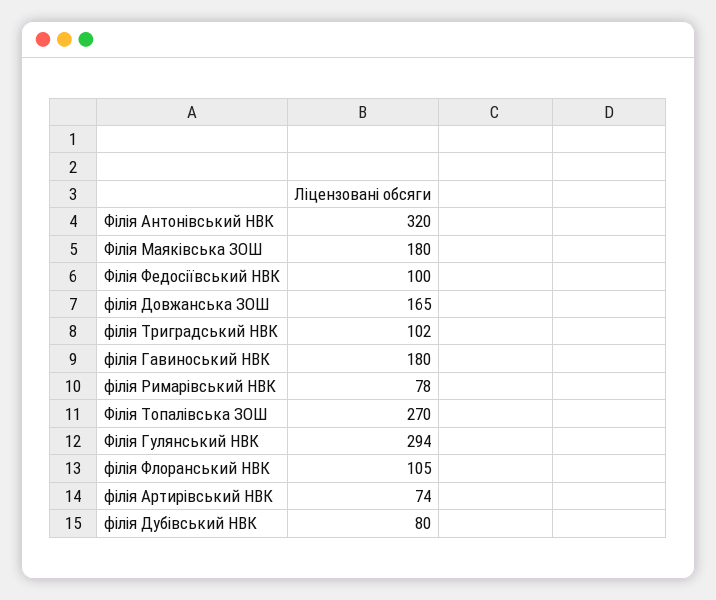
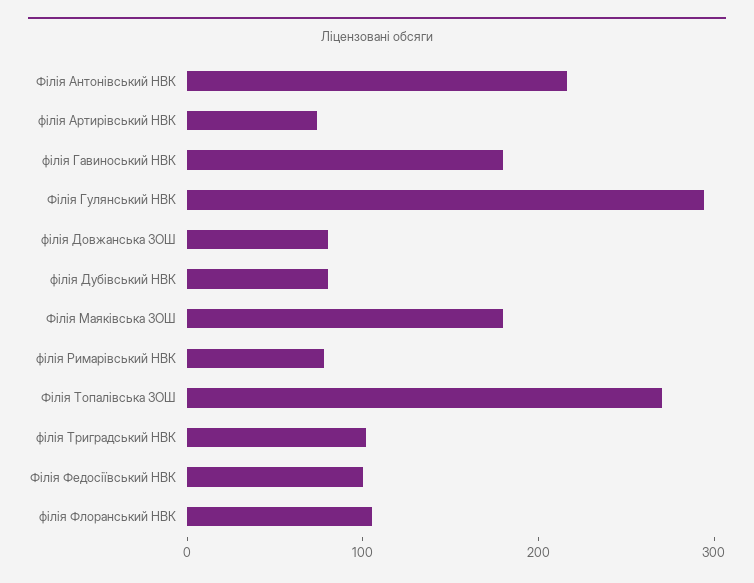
  {
-   "Філія Антонівський НВК": 320,
+   "Філія Антонівський НВК": 220,
    "Філія Маяківська ЗОШ": 180,
    "Філія Федосіївський НВК": 100,
-   "філія Довжанська ЗОШ": 165,
+   "філія Довжанська ЗОШ": 80,
    "філія Триградський НВК": 102,
    "філія Гавиноський НВК": 180,
    "філія Римарівський НВК": 78,
    "Філія Топалівська ЗОШ": 270,
    "Філія Гулянський НВК": 294,
    "філія Флоранський НВК": 105,
    "філія Артирівський НВК": 74,
    "філія Дубівський НВК": 80
  }

